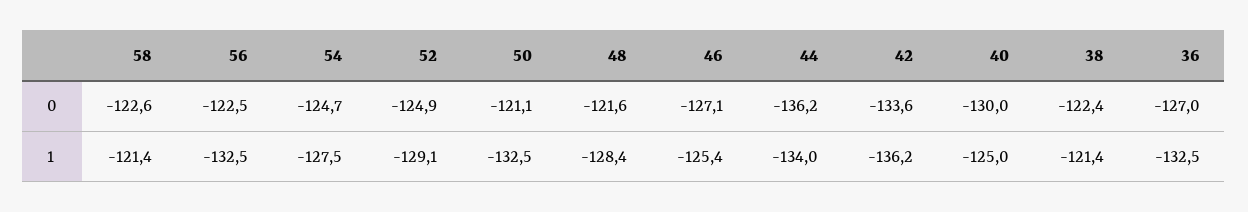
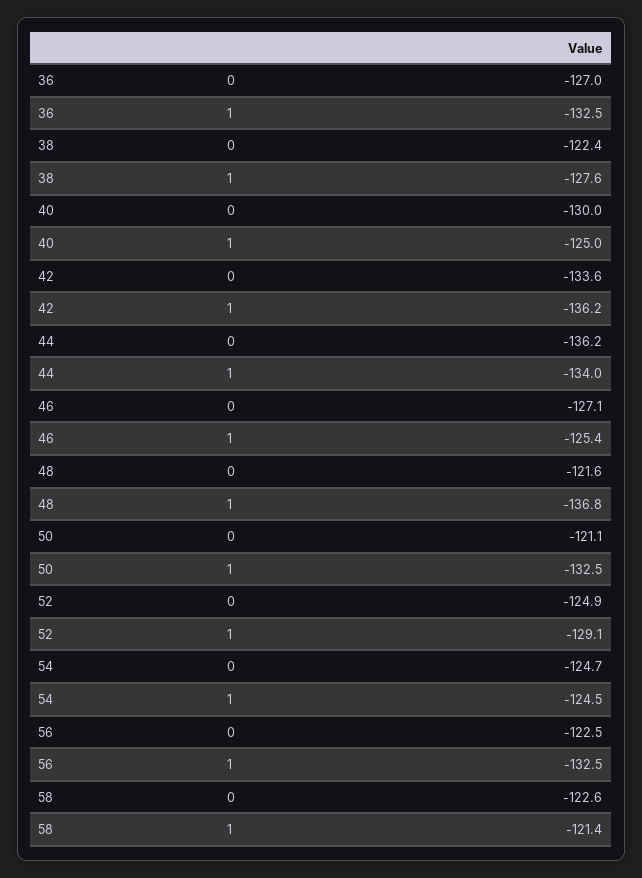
  {
    "58": {
      "0": -122.6,
      "1": -121.4
    },
    "56": {
      "0": -122.5,
      "1": -132.5
    },
    "54": {
      "0": -124.7,
-     "1": -127.5
+     "1": -124.5
    },
    "52": {
      "0": -124.9,
      "1": -129.1
    },
    "50": {
      "0": -121.1,
      "1": -132.5
    },
    "48": {
      "0": -121.6,
-     "1": -128.4
+     "1": -136.8
    },
    "46": {
      "0": -127.1,
      "1": -125.4
    },
    "44": {
      "0": -136.2,
      "1": -134
    },
    "42": {
      "0": -133.6,
      "1": -136.2
    },
    "40": {
      "0": -130,
      "1": -125
    },
    "38": {
      "0": -122.4,
-     "1": -121.4
+     "1": -127.6
    },
    "36": {
      "0": -127,
      "1": -132.5
    }
  }

